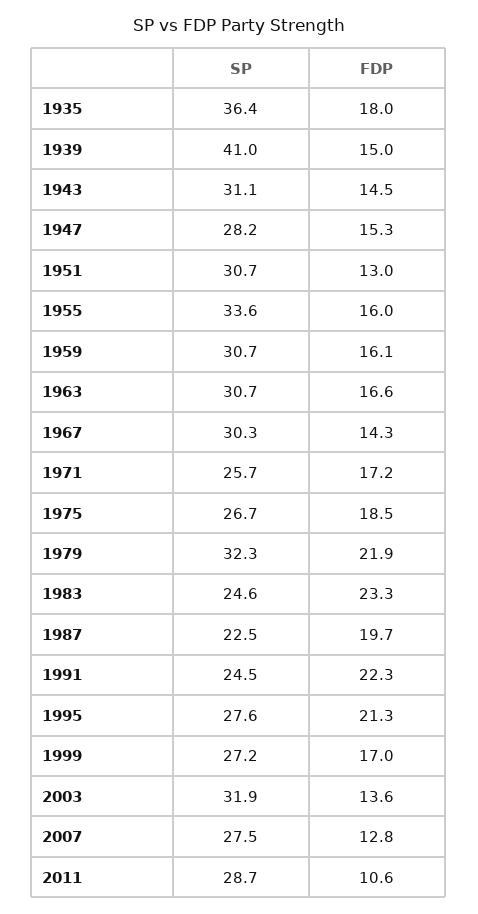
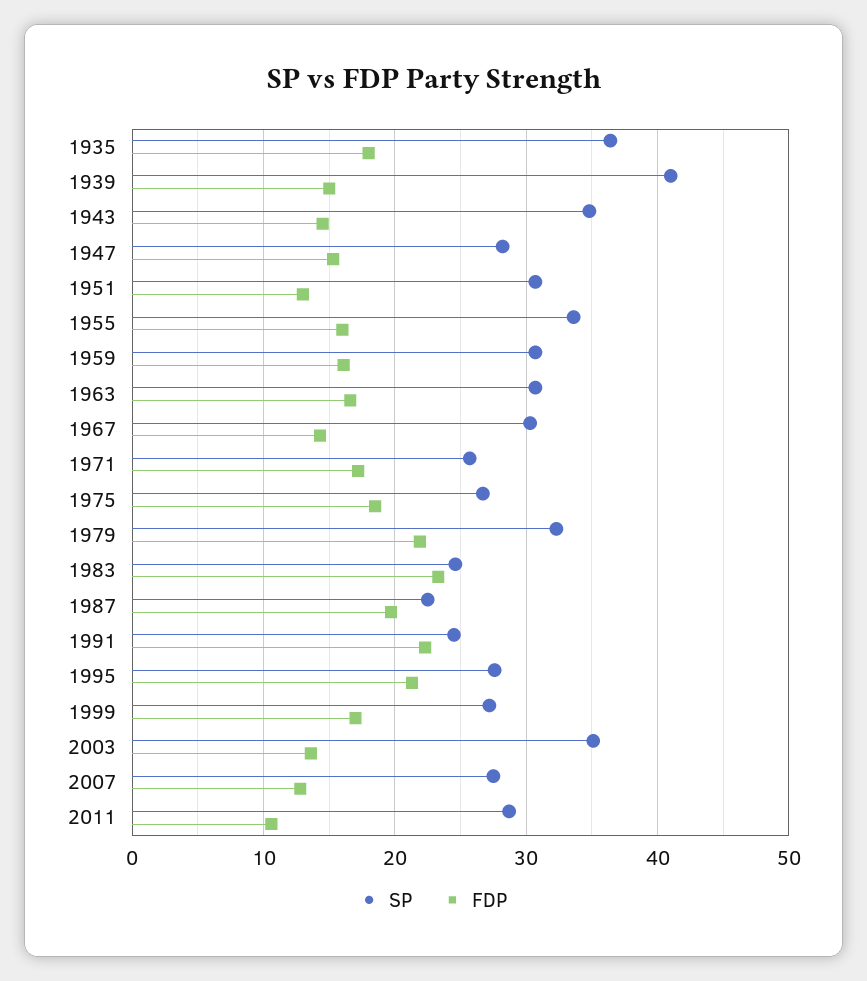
  {
    "SP": {
      "1935": 36.4,
      "1939": 41,
-     "1943": 31.1,
+     "1943": 35,
      "1947": 28.2,
      "1951": 30.7,
      "1955": 33.6,
      "1959": 30.7,
      "1963": 30.7,
      "1967": 30.3,
      "1971": 25.7,
      "1975": 26.7,
      "1979": 32.3,
      "1983": 24.6,
      "1987": 22.5,
      "1991": 24.5,
      "1995": 27.6,
      "1999": 27.2,
-     "2003": 31.9,
+     "2003": 35,
      "2007": 27.5,
      "2011": 28.7
    },
    "FDP": {
      "1935": 18,
      "1939": 15,
      "1943": 14.5,
      "1947": 15.3,
      "1951": 13,
      "1955": 16,
      "1959": 16.1,
      "1963": 16.6,
      "1967": 14.3,
      "1971": 17.2,
      "1975": 18.5,
      "1979": 21.9,
      "1983": 23.3,
      "1987": 19.7,
      "1991": 22.3,
      "1995": 21.3,
      "1999": 17,
      "2003": 13.6,
      "2007": 12.8,
      "2011": 10.6
    }
  }

